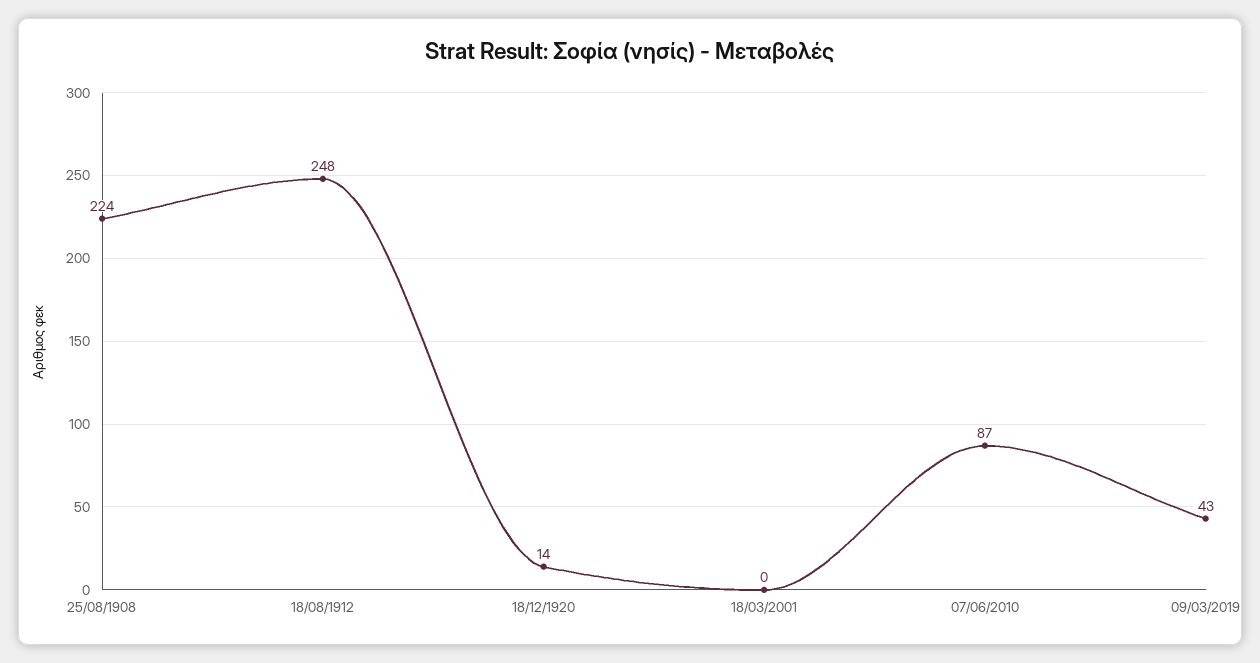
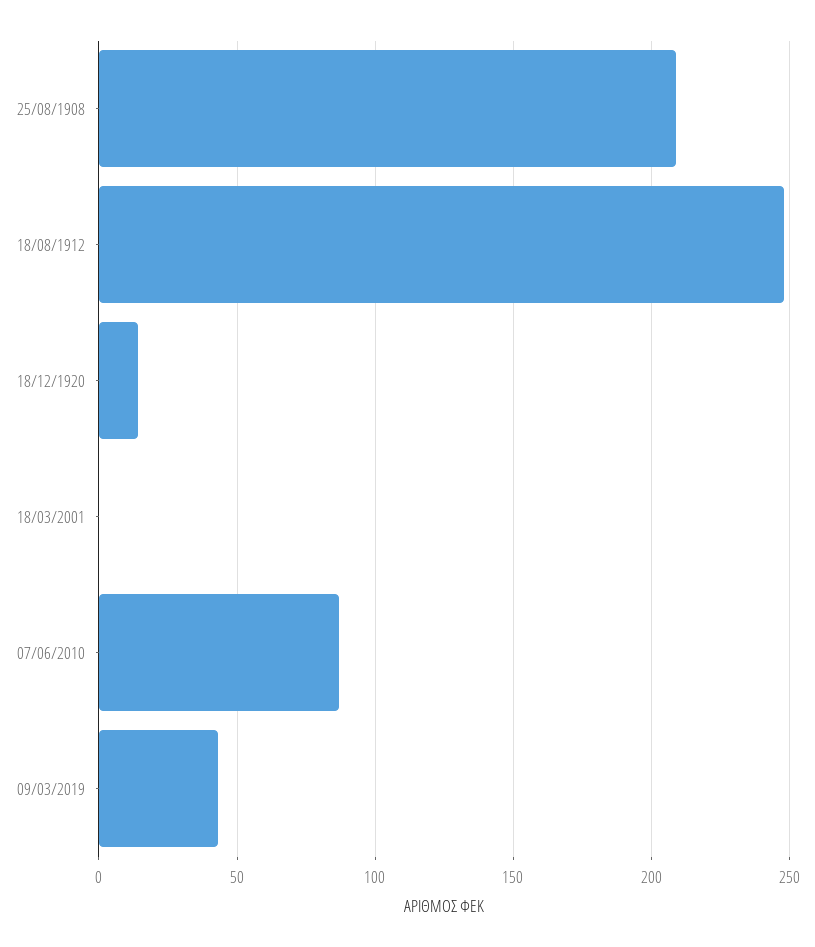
  {
-   "25/08/1908": 224,
+   "25/08/1908": 210,
    "18/08/1912": 248,
    "18/12/1920": 14,
    "18/03/2001": 0,
    "07/06/2010": 87,
    "09/03/2019": 43
  }

